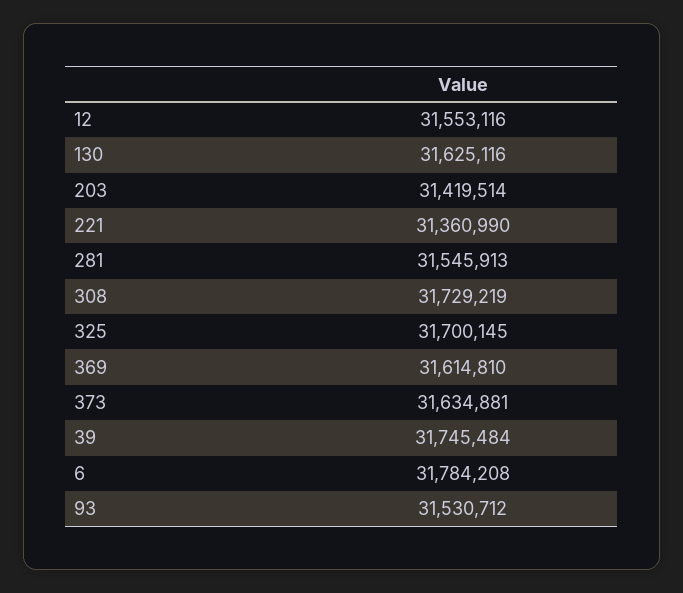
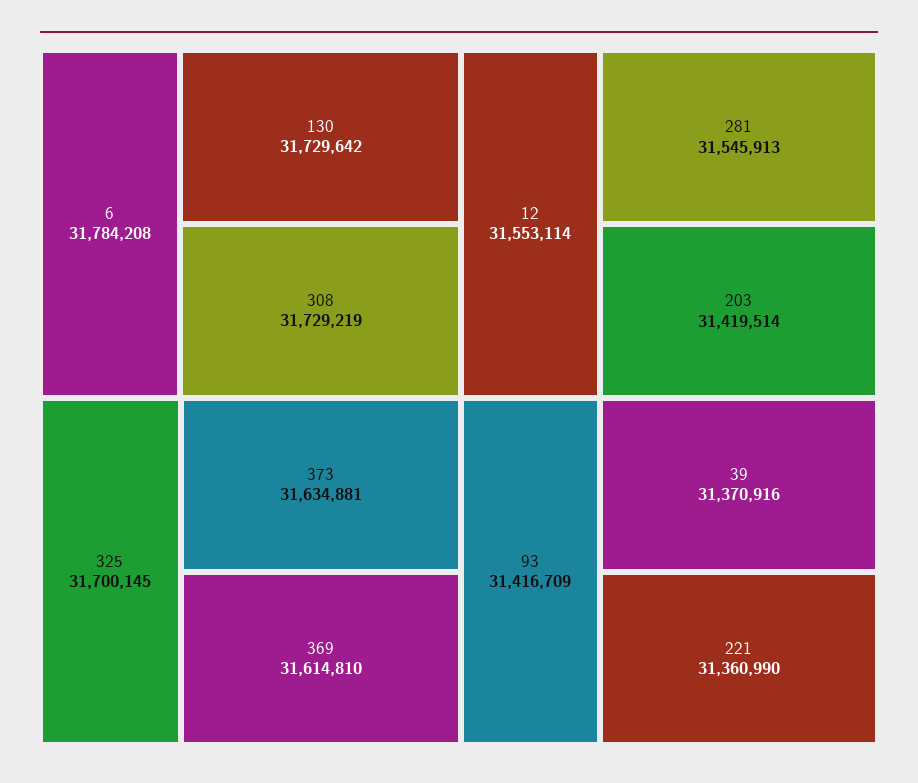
  {
-   "12": 31553116,
+   "12": 31553114,
-   "130": 31625116,
+   "130": 31729642,
    "203": 31419514,
    "221": 31360990,
    "281": 31545913,
    "308": 31729219,
    "325": 31700145,
    "369": 31614810,
    "373": 31634881,
-   "39": 31745484,
+   "39": 31370916,
    "6": 31784208,
-   "93": 31530712
+   "93": 31416709
  }

